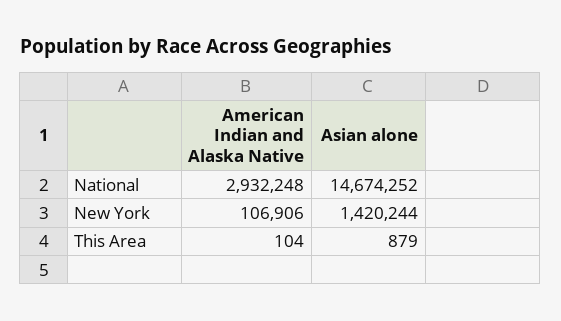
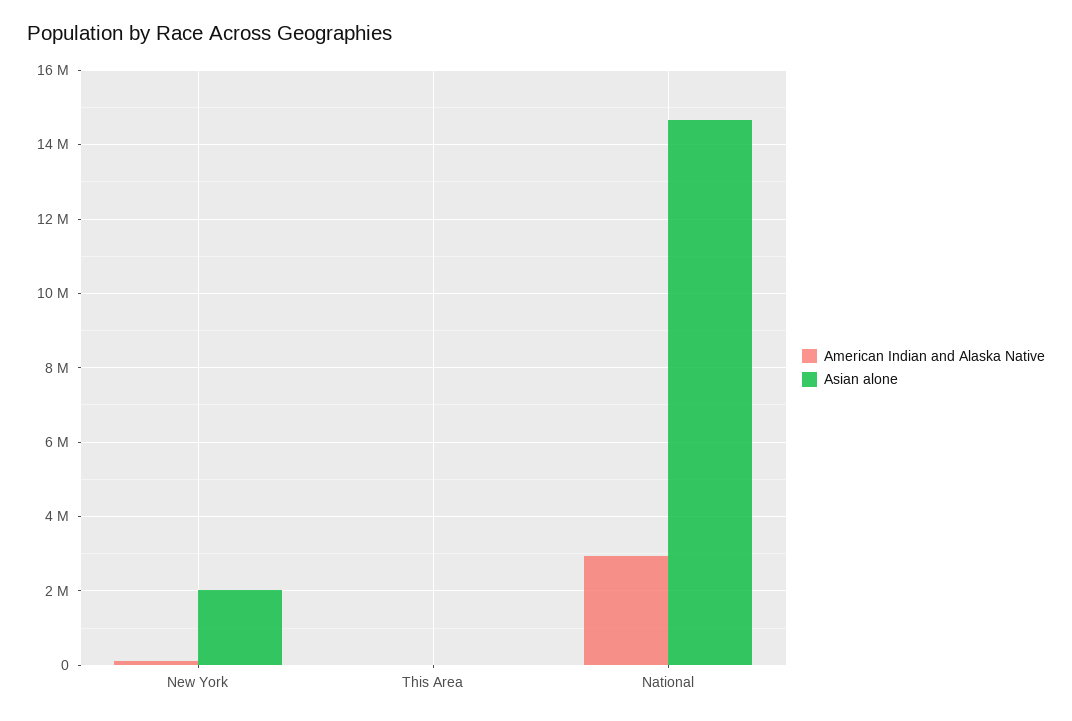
  {
    "American Indian and Alaska Native": {
      "National": 2932248,
      "New York": 106906,
      "This Area": 104
    },
    "Asian alone": {
      "National": 14674252,
-     "New York": 1420244,
+     "New York": 2000000,
      "This Area": 879
    }
  }

